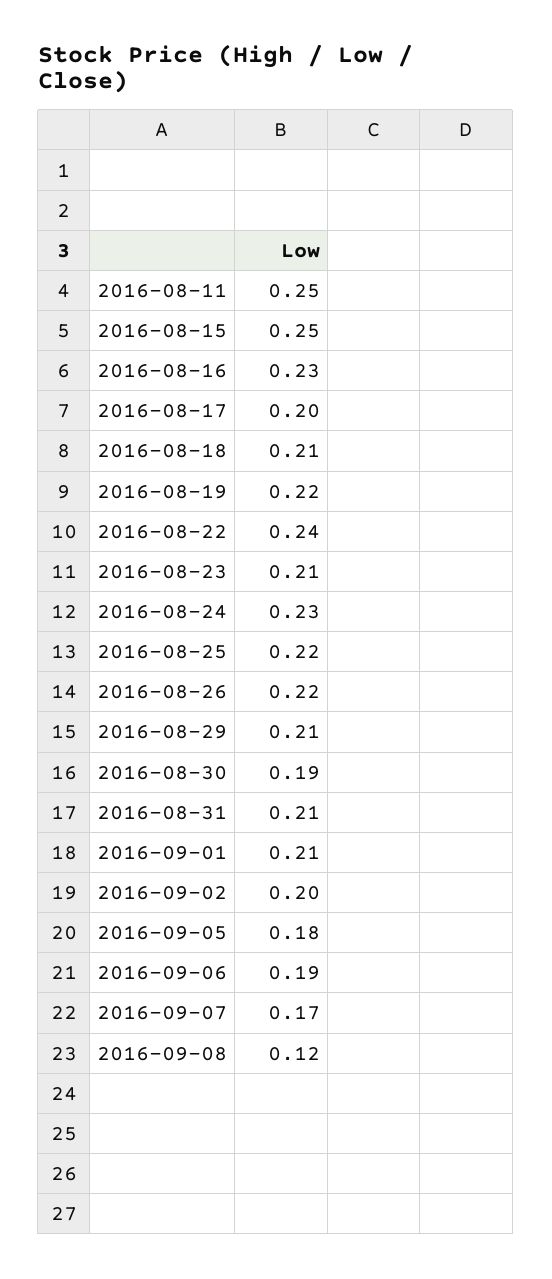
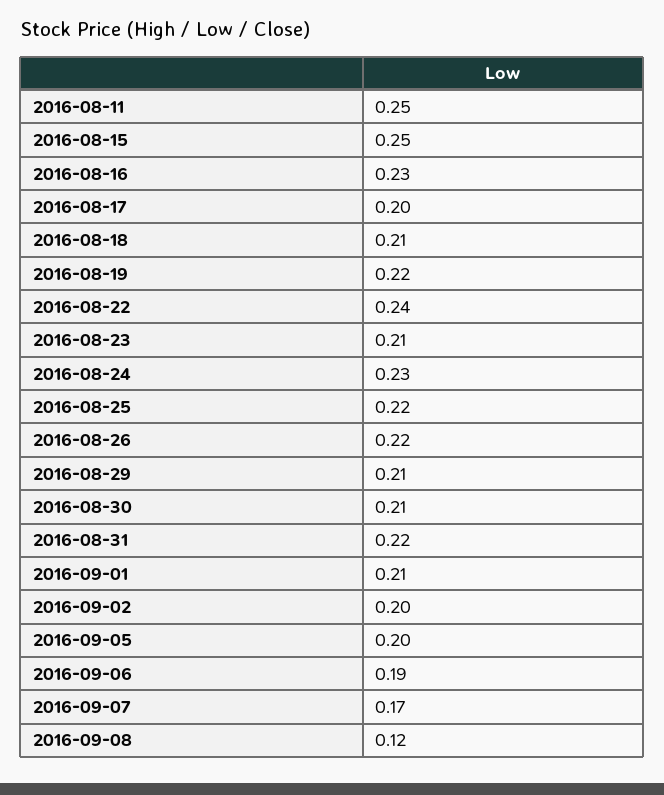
  {
    "2016-08-11": 0.25,
    "2016-08-15": 0.25,
    "2016-08-16": 0.23,
    "2016-08-17": 0.2,
    "2016-08-18": 0.21,
    "2016-08-19": 0.22,
    "2016-08-22": 0.24,
    "2016-08-23": 0.21,
    "2016-08-24": 0.23,
    "2016-08-25": 0.22,
    "2016-08-26": 0.22,
    "2016-08-29": 0.21,
-   "2016-08-30": 0.19,
+   "2016-08-30": 0.21,
-   "2016-08-31": 0.21,
+   "2016-08-31": 0.22,
    "2016-09-01": 0.21,
    "2016-09-02": 0.2,
-   "2016-09-05": 0.18,
+   "2016-09-05": 0.2,
    "2016-09-06": 0.19,
    "2016-09-07": 0.17,
    "2016-09-08": 0.12
  }

